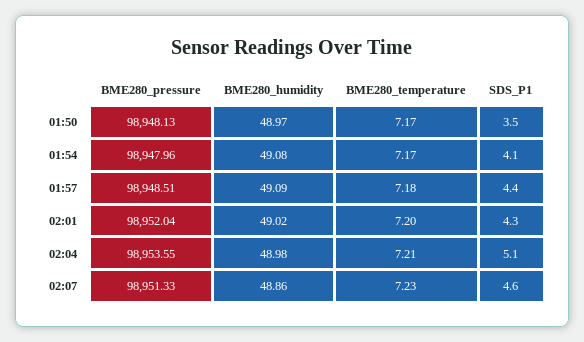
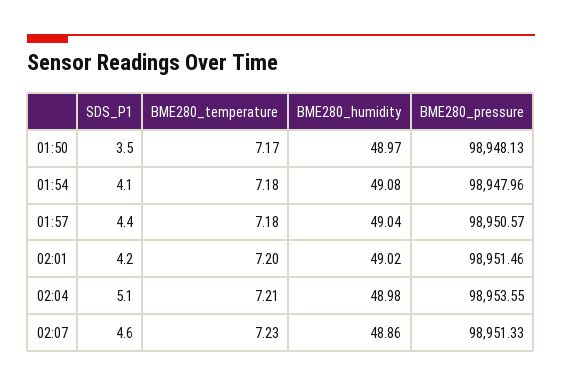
  {
    "BME280_pressure": {
      "01:50": 98948.13,
      "01:54": 98947.96,
-     "01:57": 98948.51,
+     "01:57": 98950.57,
-     "02:01": 98952.04,
+     "02:01": 98951.46,
      "02:04": 98953.55,
      "02:07": 98951.33
    },
    "BME280_humidity": {
      "01:50": 48.97,
      "01:54": 49.08,
-     "01:57": 49.09,
+     "01:57": 49.04,
      "02:01": 49.02,
      "02:04": 48.98,
      "02:07": 48.86
    },
    "BME280_temperature": {
      "01:50": 7.17,
-     "01:54": 7.17,
+     "01:54": 7.18,
      "01:57": 7.18,
      "02:01": 7.2,
      "02:04": 7.21,
      "02:07": 7.23
    },
    "SDS_P1": {
      "01:50": 3.5,
      "01:54": 4.1,
      "01:57": 4.4,
-     "02:01": 4.3,
+     "02:01": 4.2,
      "02:04": 5.1,
      "02:07": 4.6
    }
  }

